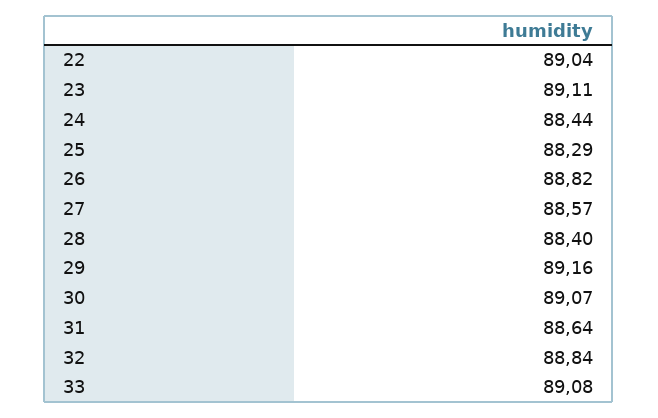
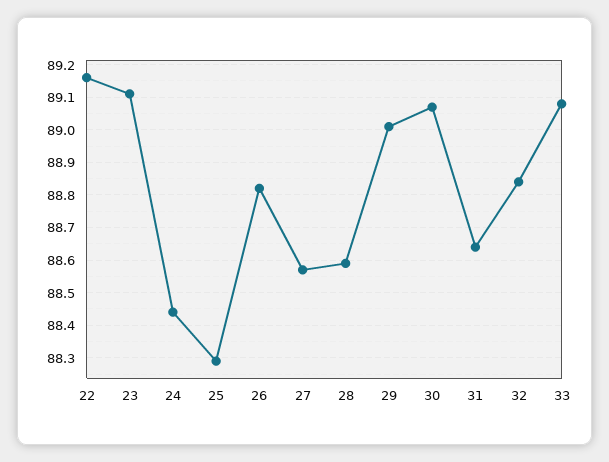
  {
-   "22": 89.04,
+   "22": 89.15,
    "23": 89.11,
    "24": 88.44,
    "25": 88.29,
    "26": 88.82,
    "27": 88.57,
-   "28": 88.4,
+   "28": 88.6,
-   "29": 89.16,
+   "29": 89,
    "30": 89.07,
    "31": 88.64,
    "32": 88.84,
    "33": 89.08
  }

